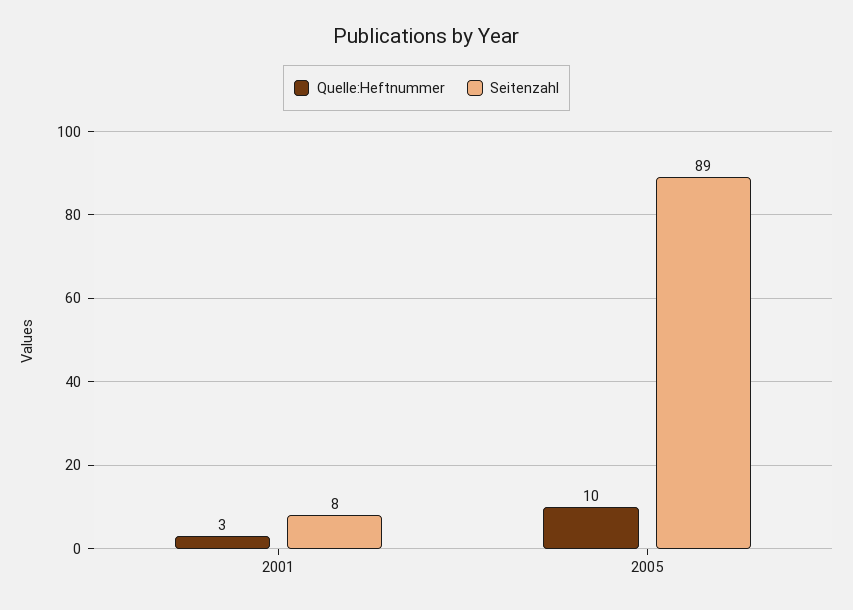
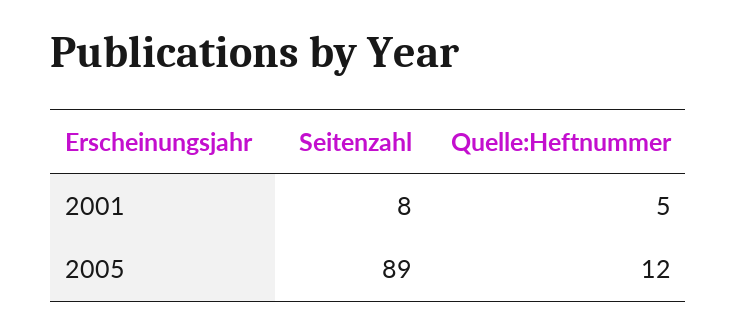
  {
    "Quelle:Heftnummer": {
-     "2001": 3,
+     "2001": 5,
-     "2005": 10
+     "2005": 12
    },
    "Seitenzahl": {
      "2001": 8,
      "2005": 89
    }
  }

